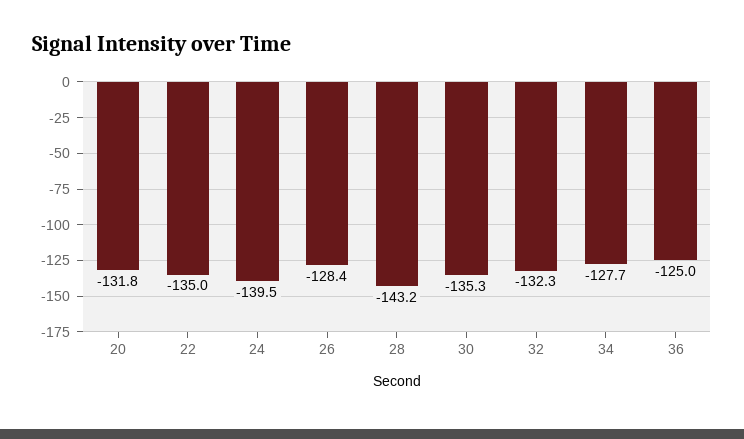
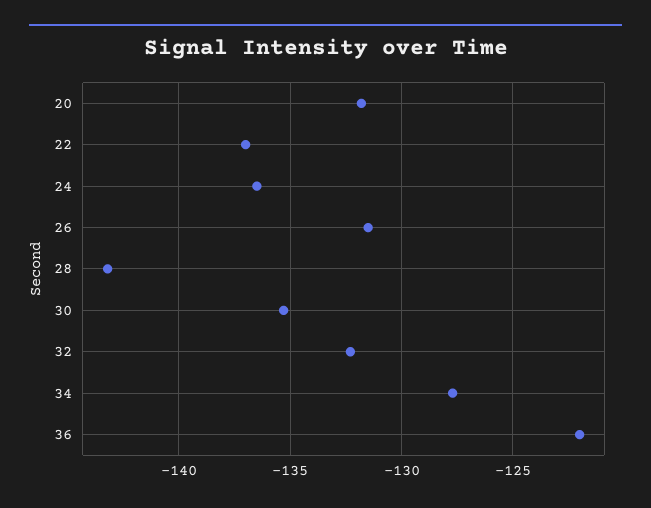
  {
    "20": -131.8,
-   "22": -135,
+   "22": -137,
-   "24": -139.5,
+   "24": -136.5,
-   "26": -128.4,
+   "26": -131.5,
    "28": -143.2,
    "30": -135.3,
    "32": -132.3,
    "34": -127.7,
-   "36": -125
+   "36": -122
  }

